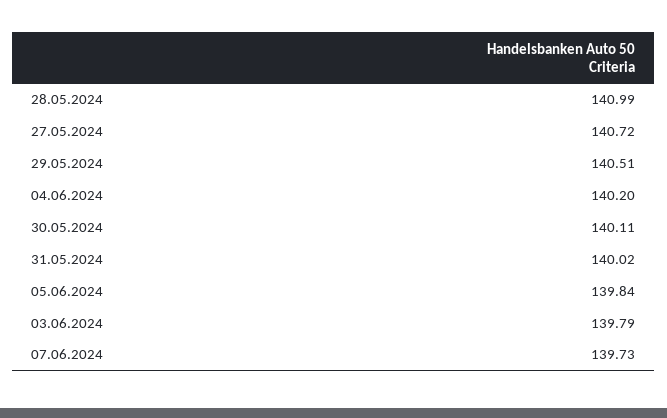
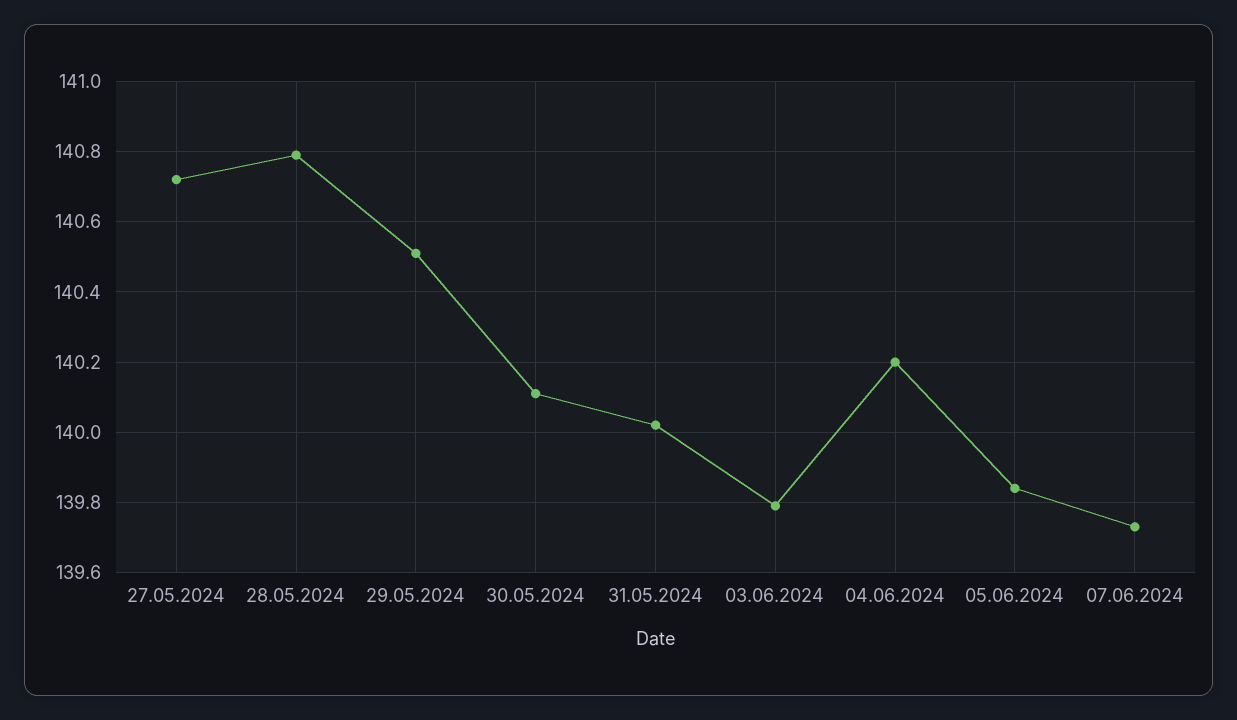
  {
-   "28.05.2024": 140.99,
+   "28.05.2024": 140.8,
    "27.05.2024": 140.72,
    "29.05.2024": 140.51,
    "04.06.2024": 140.2,
    "30.05.2024": 140.11,
    "31.05.2024": 140.02,
    "05.06.2024": 139.84,
    "03.06.2024": 139.79,
    "07.06.2024": 139.73
  }

